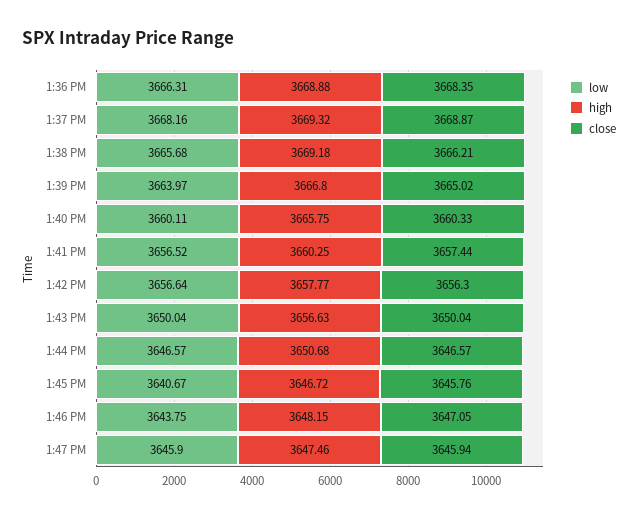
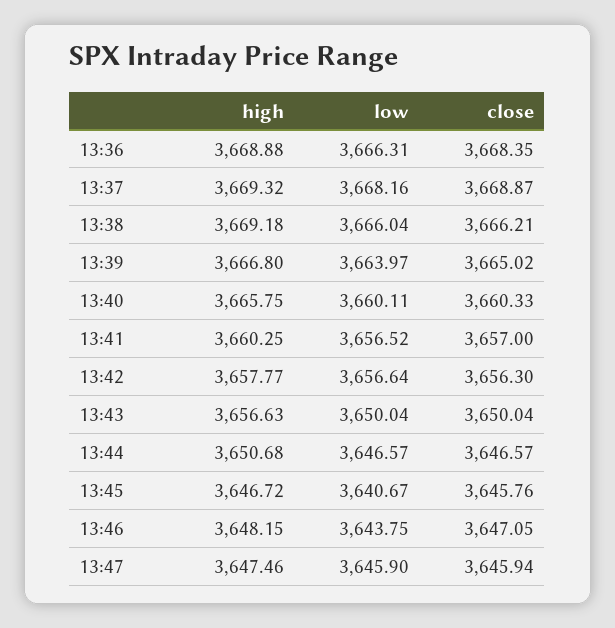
  {
    "low": {
      "1:36 PM": 3666.31,
      "1:37 PM": 3668.16,
-     "1:38 PM": 3665.68,
+     "1:38 PM": 3666.04,
      "1:39 PM": 3663.97,
      "1:40 PM": 3660.11,
      "1:41 PM": 3656.52,
      "1:42 PM": 3656.64,
      "1:43 PM": 3650.04,
      "1:44 PM": 3646.57,
      "1:45 PM": 3640.67,
      "1:46 PM": 3643.75,
      "1:47 PM": 3645.9
    },
    "high": {
      "1:36 PM": 3668.88,
      "1:37 PM": 3669.32,
      "1:38 PM": 3669.18,
      "1:39 PM": 3666.8,
      "1:40 PM": 3665.75,
      "1:41 PM": 3660.25,
      "1:42 PM": 3657.77,
      "1:43 PM": 3656.63,
      "1:44 PM": 3650.68,
      "1:45 PM": 3646.72,
      "1:46 PM": 3648.15,
      "1:47 PM": 3647.46
    },
    "close": {
      "1:36 PM": 3668.35,
      "1:37 PM": 3668.87,
      "1:38 PM": 3666.21,
      "1:39 PM": 3665.02,
      "1:40 PM": 3660.33,
-     "1:41 PM": 3657.44,
+     "1:41 PM": 3657,
      "1:42 PM": 3656.3,
      "1:43 PM": 3650.04,
      "1:44 PM": 3646.57,
      "1:45 PM": 3645.76,
      "1:46 PM": 3647.05,
      "1:47 PM": 3645.94
    }
  }

